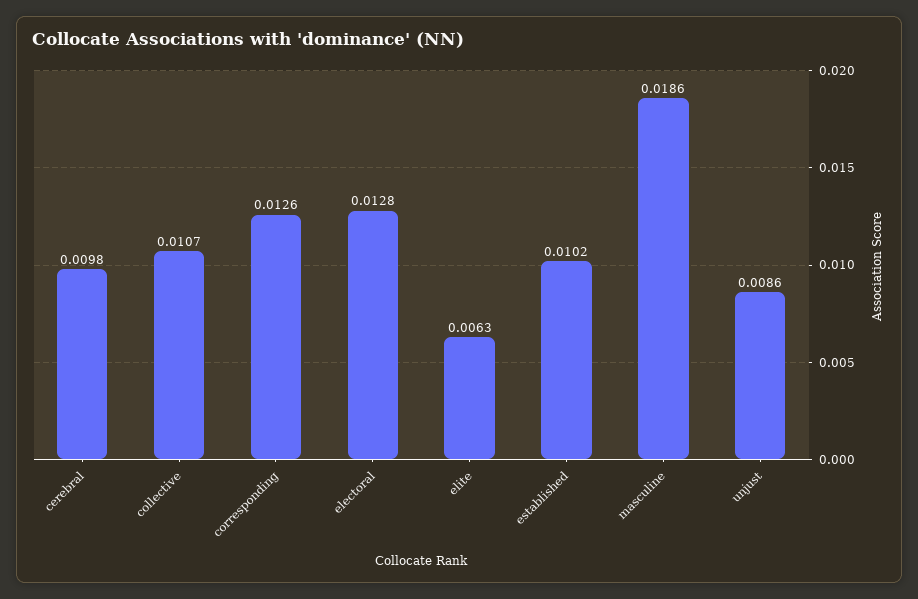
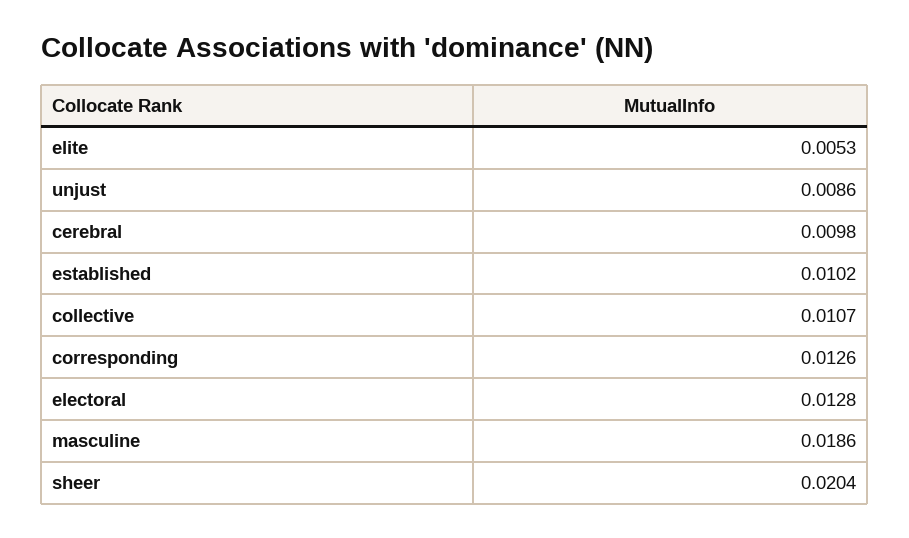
  {
    "cerebral": 0.0098,
    "collective": 0.0107,
    "corresponding": 0.0126,
    "electoral": 0.0128,
-   "elite": 0.0063,
+   "elite": 0.0053,
    "established": 0.0102,
    "masculine": 0.0186,
-   "unjust": 0.0086
+   "unjust": 0.0086,
+   "sheer": 0.0204
  }

